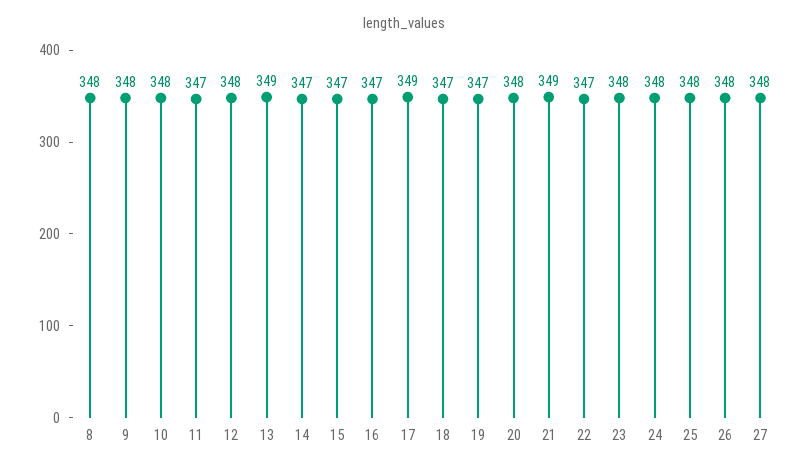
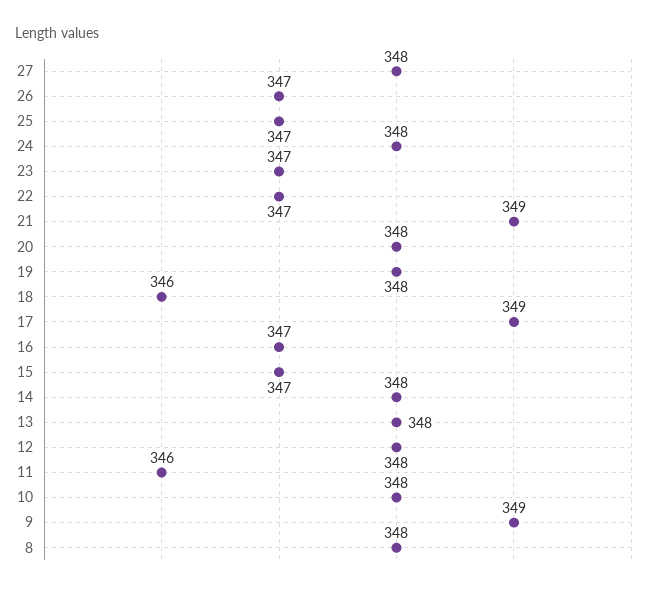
  {
    "8": 348,
-   "9": 348,
+   "9": 349,
    "10": 348,
-   "11": 347,
+   "11": 346,
    "12": 348,
-   "13": 349,
+   "13": 348,
-   "14": 347,
+   "14": 348,
    "15": 347,
    "16": 347,
    "17": 349,
-   "18": 347,
+   "18": 346,
-   "19": 347,
+   "19": 348,
    "20": 348,
    "21": 349,
    "22": 347,
-   "23": 348,
+   "23": 347,
    "24": 348,
-   "25": 348,
+   "25": 347,
-   "26": 348,
+   "26": 347,
    "27": 348
  }

